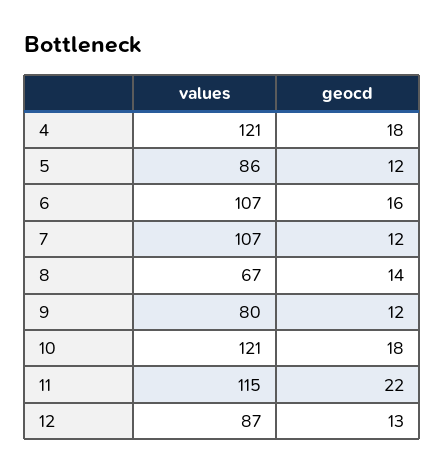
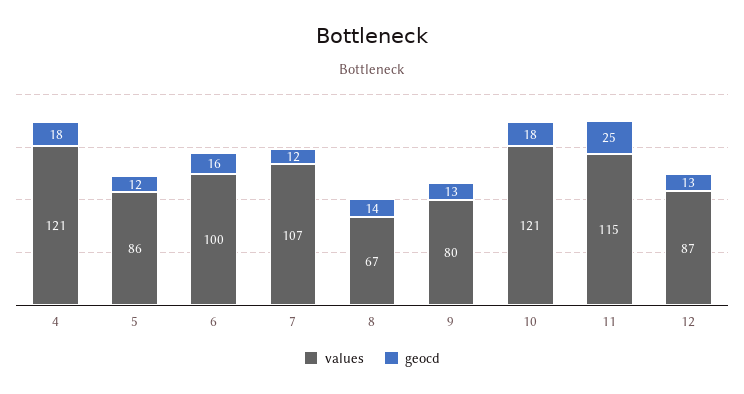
  {
    "values": {
      "4": 121,
      "5": 86,
-     "6": 107,
+     "6": 100,
      "7": 107,
      "8": 67,
      "9": 80,
      "10": 121,
      "11": 115,
      "12": 87
    },
    "geocd": {
      "4": 18,
      "5": 12,
      "6": 16,
      "7": 12,
      "8": 14,
-     "9": 12,
+     "9": 13,
      "10": 18,
-     "11": 22,
+     "11": 25,
      "12": 13
    }
  }

